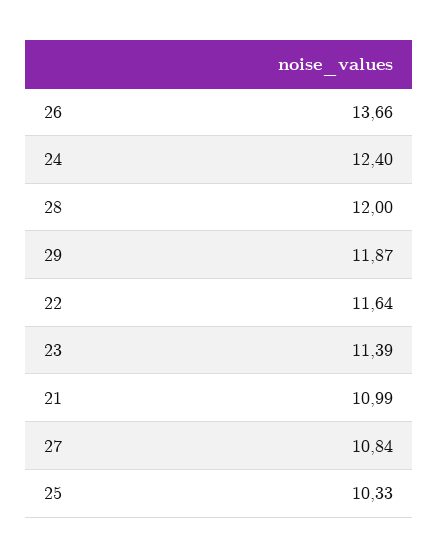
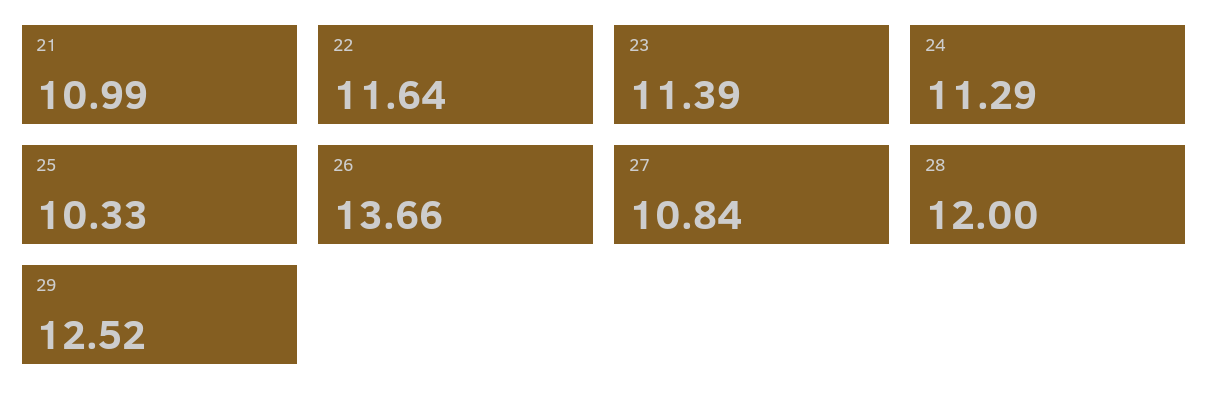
  {
    "26": 13.66,
-   "24": 12.4,
+   "24": 11.29,
    "28": 12,
-   "29": 11.87,
+   "29": 12.52,
    "22": 11.64,
    "23": 11.39,
    "21": 10.99,
    "27": 10.84,
    "25": 10.33
  }

